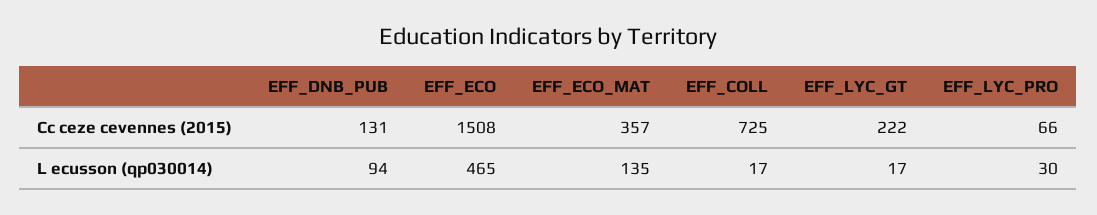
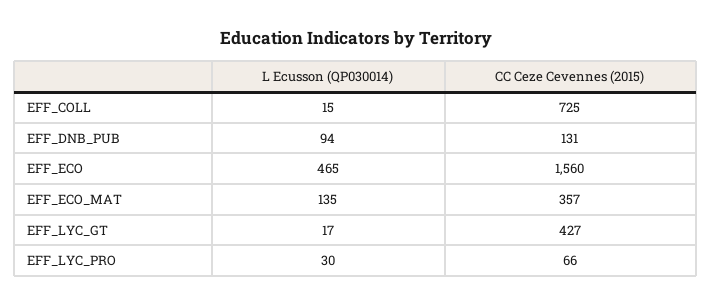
  {
    "EFF_DNB_PUB": {
      "Cc ceze cevennes (2015)": 131,
      "L ecusson (qp030014)": 94
    },
    "EFF_ECO": {
-     "Cc ceze cevennes (2015)": 1508,
+     "Cc ceze cevennes (2015)": 1560,
      "L ecusson (qp030014)": 465
    },
    "EFF_ECO_MAT": {
      "Cc ceze cevennes (2015)": 357,
      "L ecusson (qp030014)": 135
    },
    "EFF_COLL": {
      "Cc ceze cevennes (2015)": 725,
-     "L ecusson (qp030014)": 17
+     "L ecusson (qp030014)": 15
    },
    "EFF_LYC_GT": {
-     "Cc ceze cevennes (2015)": 222,
+     "Cc ceze cevennes (2015)": 427,
      "L ecusson (qp030014)": 17
    },
    "EFF_LYC_PRO": {
      "Cc ceze cevennes (2015)": 66,
      "L ecusson (qp030014)": 30
    }
  }

